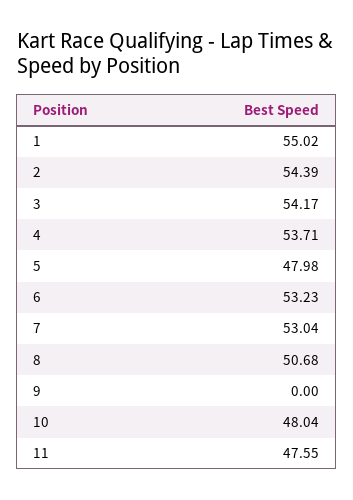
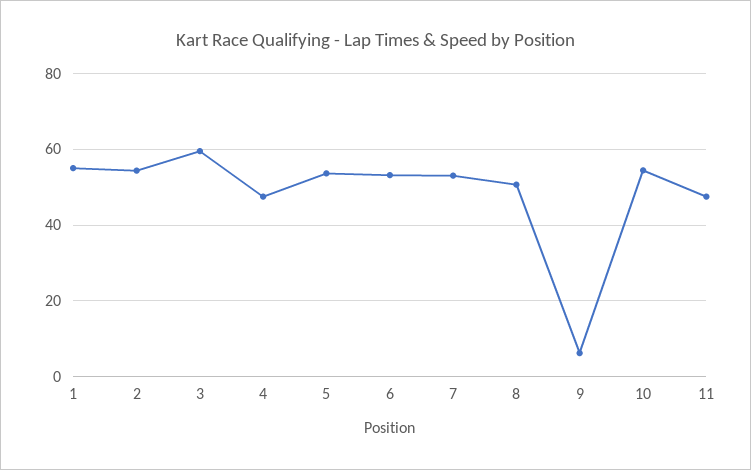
  {
    "1": 55.02,
    "2": 54.39,
-   "3": 54.17,
+   "3": 60,
-   "4": 53.71,
+   "4": 48,
-   "5": 47.98,
+   "5": 54,
    "6": 53.23,
    "7": 53.04,
    "8": 50.68,
-   "9": 0,
+   "9": 6,
-   "10": 48.04,
+   "10": 54,
    "11": 47.55
  }

